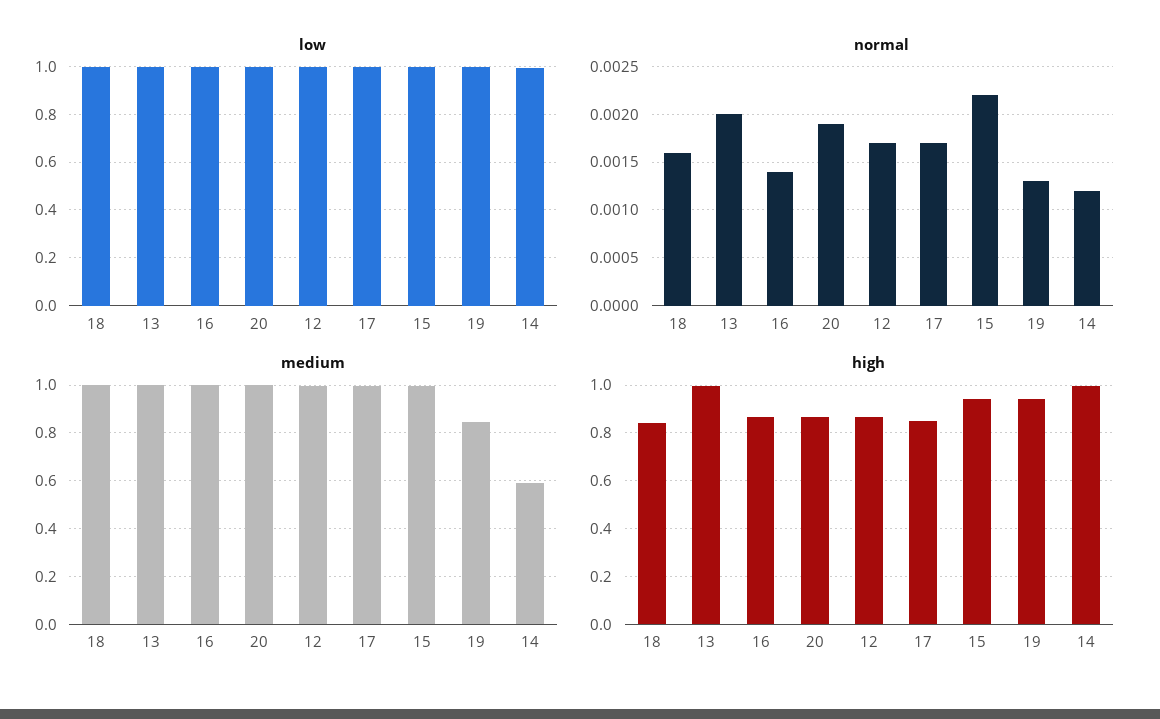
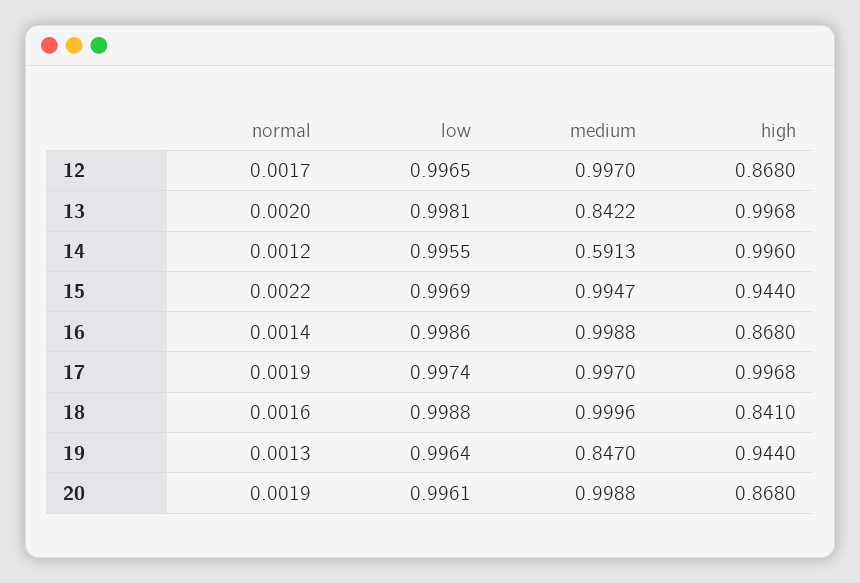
  {
    "low": {
      "18": 0.9988,
      "13": 0.9981,
      "16": 0.9986,
      "20": 0.9961,
      "12": 0.9965,
      "17": 0.9974,
      "15": 0.9969,
      "19": 0.9964,
      "14": 0.9955
    },
    "normal": {
      "18": 0.0016,
      "13": 0.002,
      "16": 0.0014,
      "20": 0.0019,
      "12": 0.0017,
-     "17": 0.0017,
+     "17": 0.0019,
      "15": 0.0022,
      "19": 0.0013,
      "14": 0.0012
    },
    "medium": {
      "18": 0.9996,
-     "13": 1,
+     "13": 0.8422,
      "16": 0.9988,
      "20": 0.9988,
      "12": 0.997,
      "17": 0.997,
      "15": 0.9947,
      "19": 0.847,
      "14": 0.5913
    },
    "high": {
      "18": 0.841,
      "13": 0.9968,
      "16": 0.868,
      "20": 0.868,
      "12": 0.868,
-     "17": 0.85,
+     "17": 0.9968,
      "15": 0.944,
      "19": 0.944,
      "14": 0.996
    }
  }

